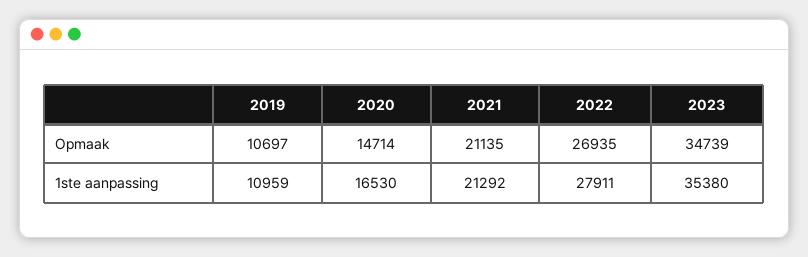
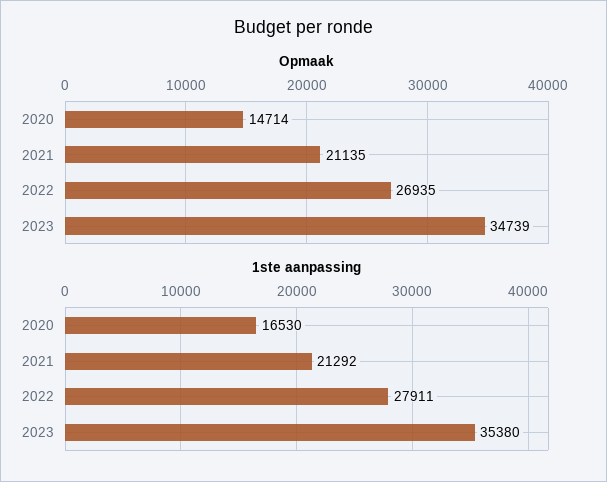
  {
    "Opmaak": {
-     "2019": 10697,
      "2020": 14714,
      "2021": 21135,
      "2022": 26935,
      "2023": 34739
    },
    "1ste aanpassing": {
-     "2019": 10959,
      "2020": 16530,
      "2021": 21292,
      "2022": 27911,
      "2023": 35380
    }
  }

